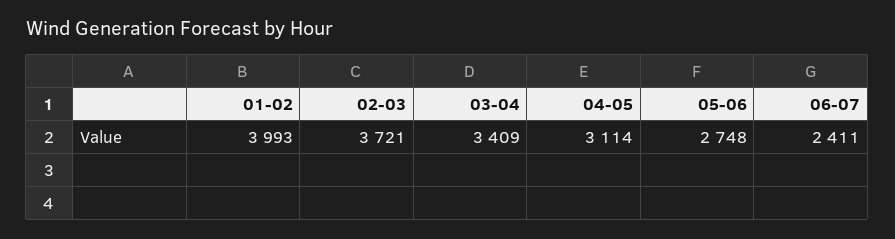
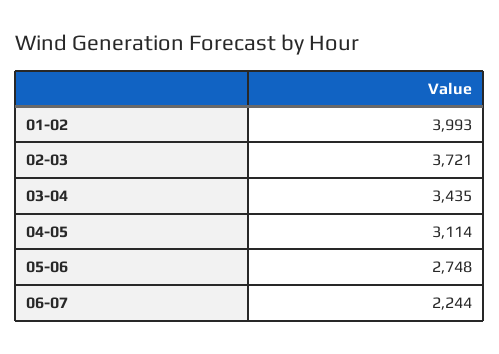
  {
    "01-02": 3993,
    "02-03": 3721,
-   "03-04": 3409,
+   "03-04": 3435,
    "04-05": 3114,
    "05-06": 2748,
-   "06-07": 2411
+   "06-07": 2244
  }

